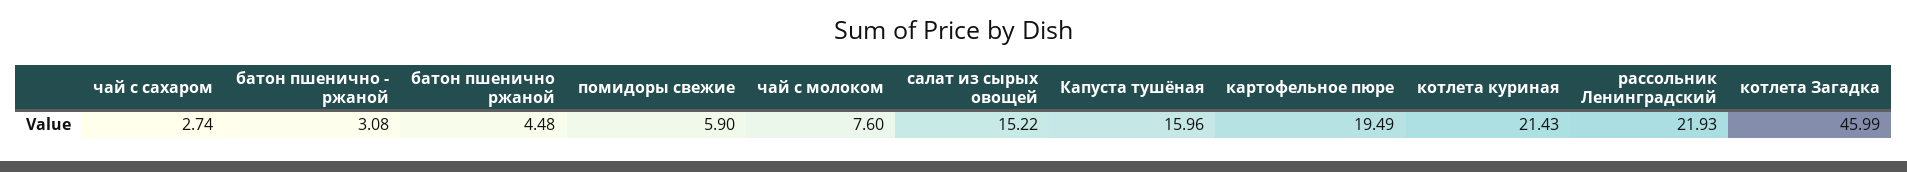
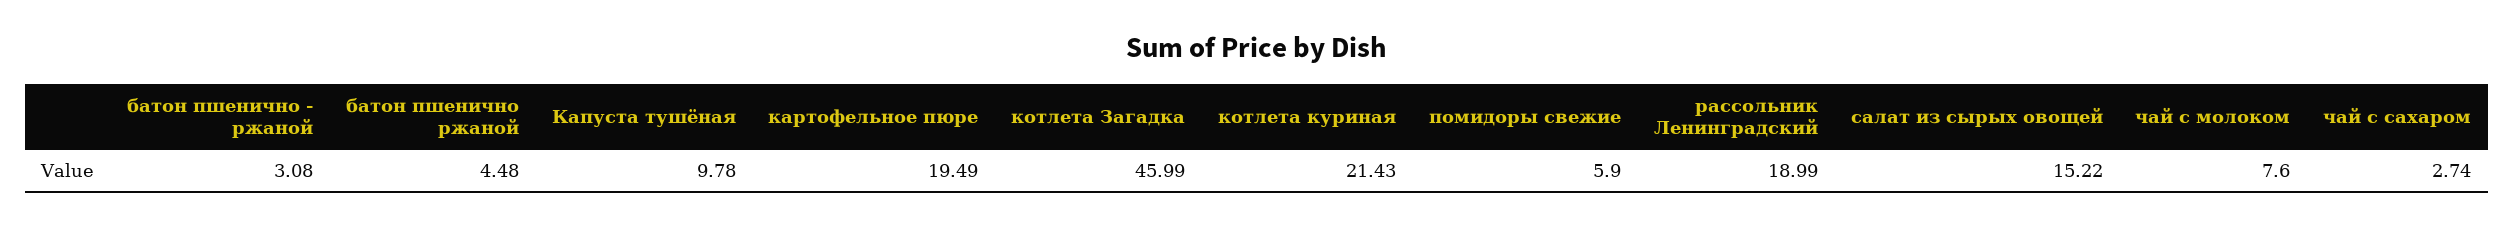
  {
    "чай с сахаром": 2.74,
    "батон пшенично - ржаной": 3.08,
    "батон пшенично ржаной": 4.48,
    "помидоры свежие": 5.9,
    "чай с молоком": 7.6,
    "салат из сырых овощей": 15.22,
-   "Капуста тушёная": 15.96,
+   "Капуста тушёная": 9.78,
    "картофельное пюре": 19.49,
    "котлета куриная": 21.43,
-   "рассольник Ленинградский": 21.93,
+   "рассольник Ленинградский": 18.99,
    "котлета Загадка": 45.99
  }

